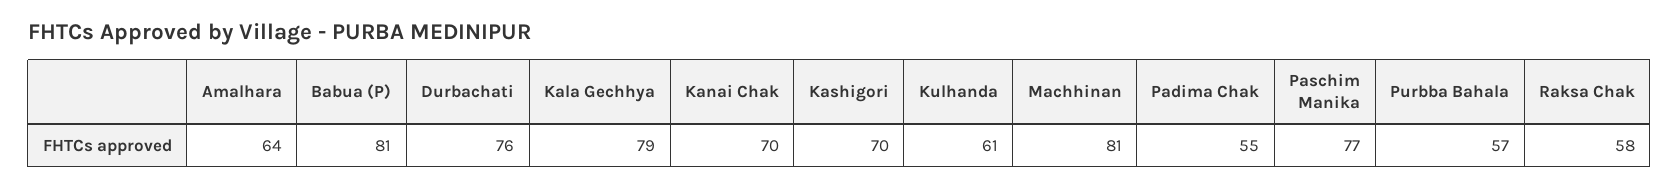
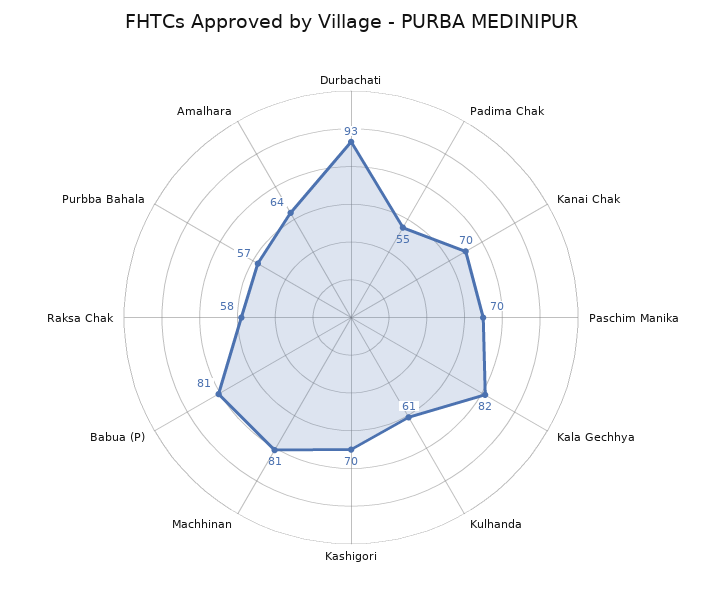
  {
    "Amalhara": 64,
    "Babua (P)": 81,
-   "Durbachati": 76,
+   "Durbachati": 93,
-   "Kala Gechhya": 79,
+   "Kala Gechhya": 82,
    "Kanai Chak": 70,
    "Kashigori": 70,
    "Kulhanda": 61,
    "Machhinan": 81,
    "Padima Chak": 55,
-   "Paschim Manika": 77,
+   "Paschim Manika": 70,
    "Purbba Bahala": 57,
    "Raksa Chak": 58
  }

